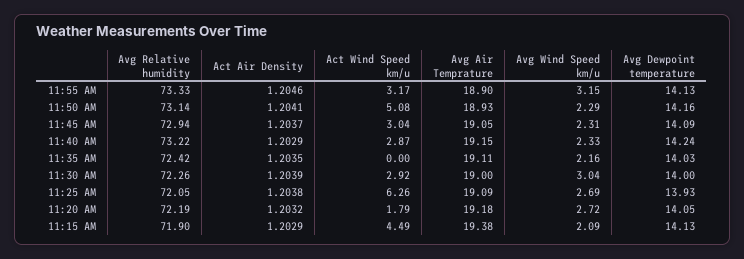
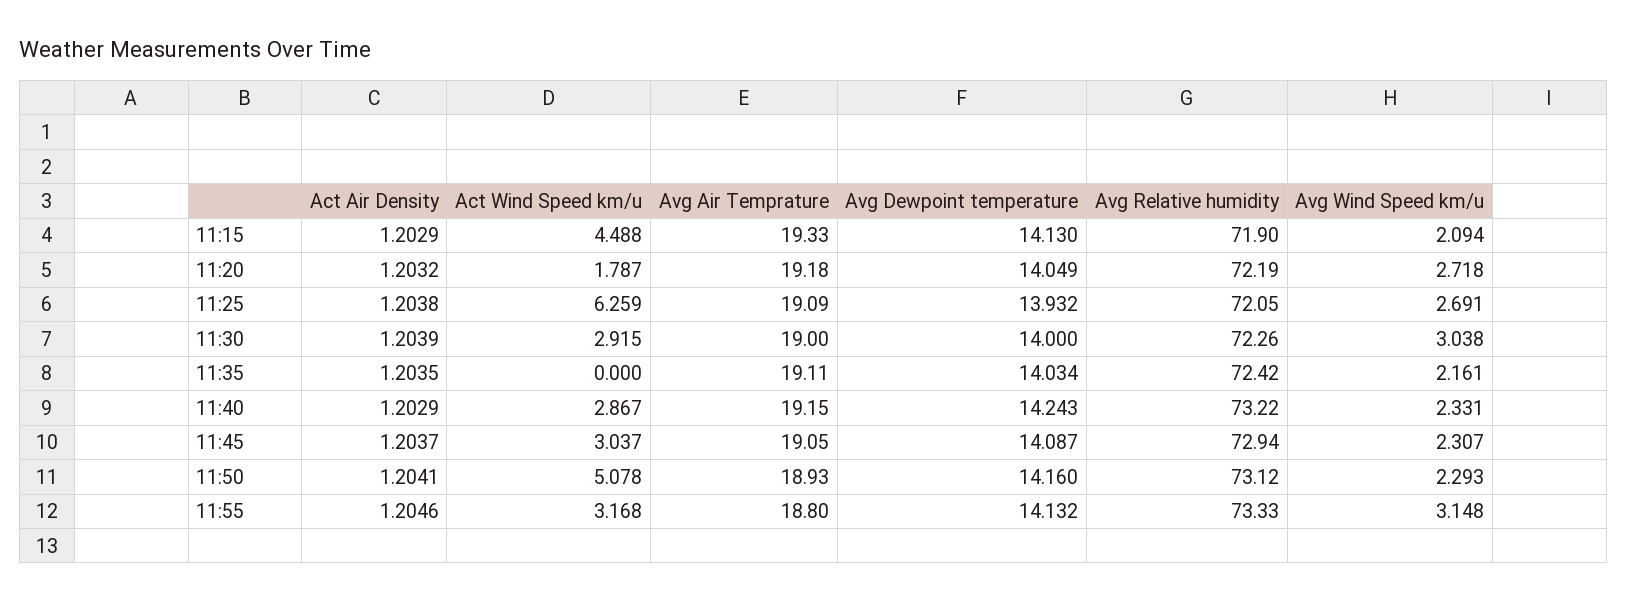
  {
    "Avg Relative humidity": {
      "11:55 AM": 73.33,
-     "11:50 AM": 73.14,
+     "11:50 AM": 73.12,
      "11:45 AM": 72.94,
      "11:40 AM": 73.22,
      "11:35 AM": 72.42,
      "11:30 AM": 72.26,
      "11:25 AM": 72.05,
      "11:20 AM": 72.19,
      "11:15 AM": 71.9
    },
    "Act Air Density": {
      "11:55 AM": 1.2046,
      "11:50 AM": 1.2041,
      "11:45 AM": 1.2037,
      "11:40 AM": 1.2029,
      "11:35 AM": 1.2035,
      "11:30 AM": 1.2039,
      "11:25 AM": 1.2038,
      "11:20 AM": 1.2032,
      "11:15 AM": 1.2029
    },
    "Act Wind Speed km/u": {
      "11:55 AM": 3.168,
      "11:50 AM": 5.078,
      "11:45 AM": 3.037,
      "11:40 AM": 2.867,
      "11:35 AM": 0,
      "11:30 AM": 2.915,
      "11:25 AM": 6.259,
      "11:20 AM": 1.787,
      "11:15 AM": 4.488
    },
    "Avg Air Temprature": {
-     "11:55 AM": 18.9,
+     "11:55 AM": 18.8,
      "11:50 AM": 18.93,
      "11:45 AM": 19.05,
      "11:40 AM": 19.15,
      "11:35 AM": 19.11,
      "11:30 AM": 19,
      "11:25 AM": 19.09,
      "11:20 AM": 19.18,
-     "11:15 AM": 19.38
+     "11:15 AM": 19.33
    },
    "Avg Wind Speed km/u": {
      "11:55 AM": 3.148,
      "11:50 AM": 2.293,
      "11:45 AM": 2.307,
      "11:40 AM": 2.331,
      "11:35 AM": 2.161,
      "11:30 AM": 3.038,
      "11:25 AM": 2.691,
      "11:20 AM": 2.718,
      "11:15 AM": 2.094
    },
    "Avg Dewpoint temperature": {
      "11:55 AM": 14.132,
      "11:50 AM": 14.16,
      "11:45 AM": 14.087,
      "11:40 AM": 14.243,
      "11:35 AM": 14.034,
      "11:30 AM": 14,
      "11:25 AM": 13.932,
      "11:20 AM": 14.049,
      "11:15 AM": 14.13
    }
  }

